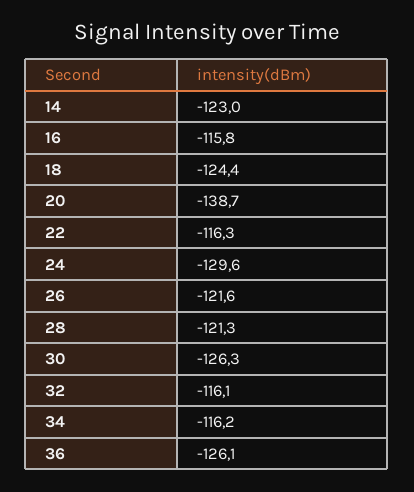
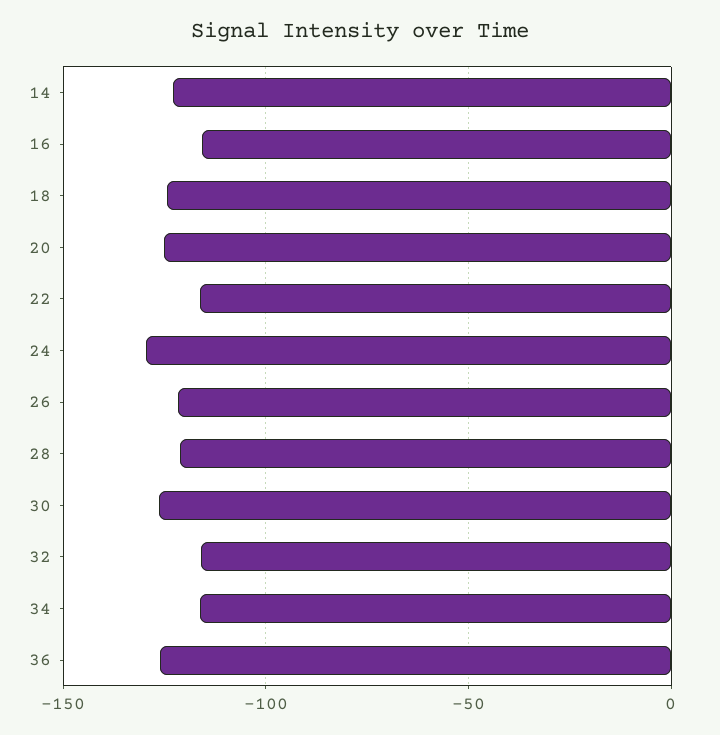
  {
    "14": -123,
    "16": -115.8,
    "18": -124.4,
-   "20": -138.7,
+   "20": -125,
    "22": -116.3,
    "24": -129.6,
    "26": -121.6,
    "28": -121.3,
    "30": -126.3,
    "32": -116.1,
    "34": -116.2,
    "36": -126.1
  }

